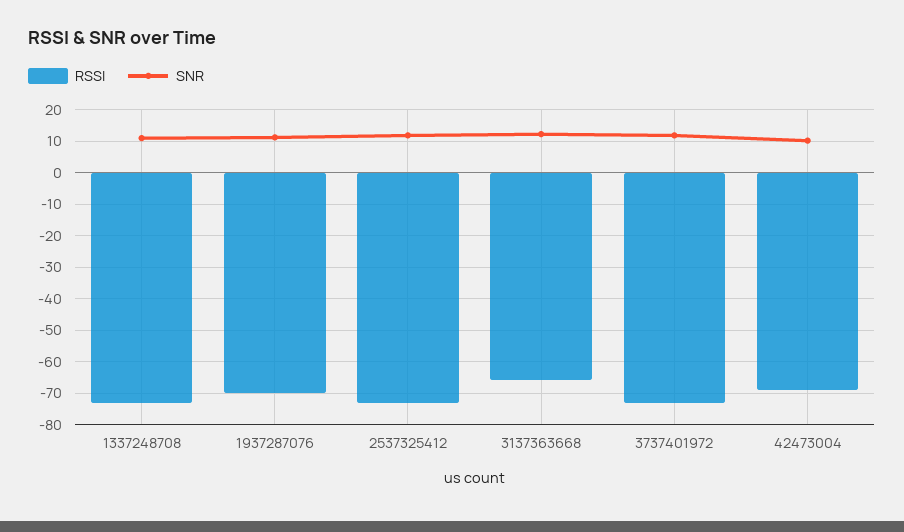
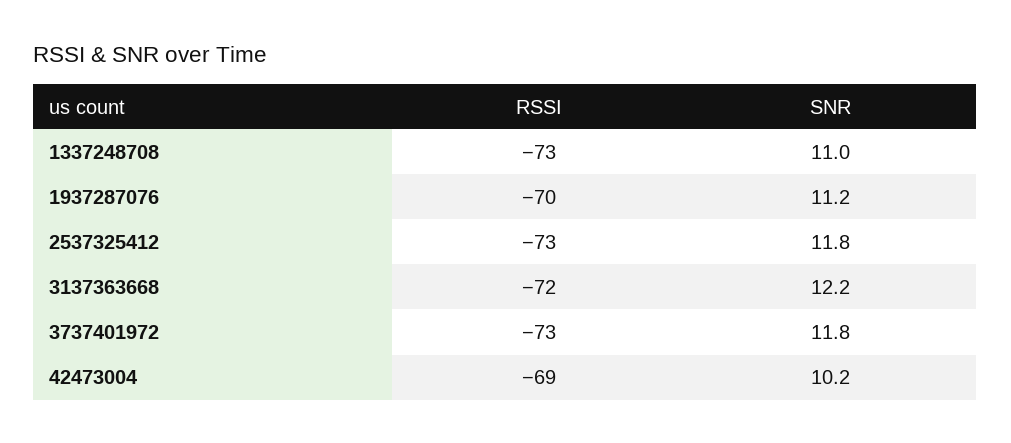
  {
    "RSSI": {
      "1337248708": -73,
      "1937287076": -70,
      "2537325412": -73,
-     "3137363668": -66,
+     "3137363668": -72,
      "3737401972": -73,
      "42473004": -69
    },
    "SNR": {
      "1337248708": 11,
      "1937287076": 11.2,
      "2537325412": 11.8,
      "3137363668": 12.2,
      "3737401972": 11.8,
      "42473004": 10.2
    }
  }

